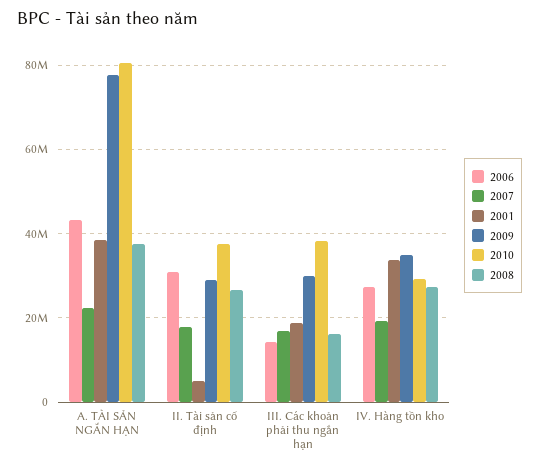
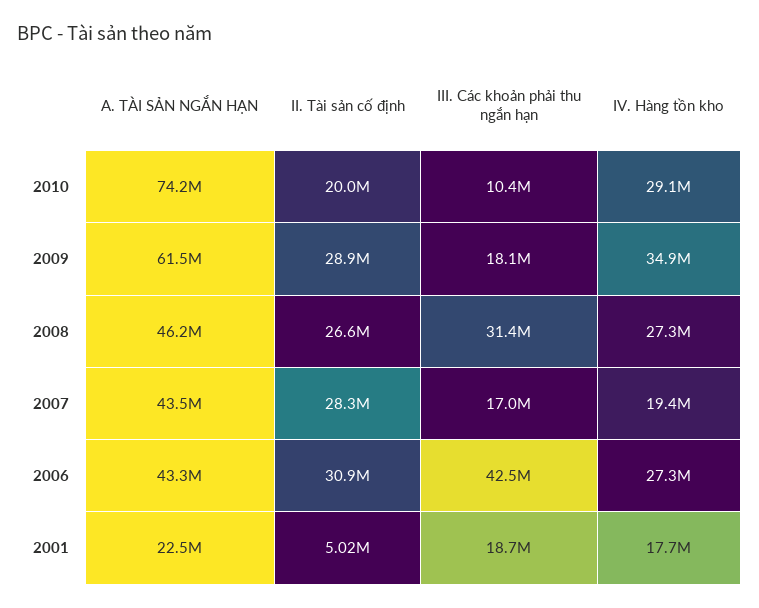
  {
    "2006": {
      "A. TÀI SẢN NGẮN HẠN": 43300000,
      "II. Tài sản cố định": 30900000,
-     "III. Các khoản phải thu ngắn hạn": 14000000,
+     "III. Các khoản phải thu ngắn hạn": 42500000,
      "IV. Hàng tồn kho": 27300000
    },
    "2007": {
-     "A. TÀI SẢN NGẮN HẠN": 22000000,
+     "A. TÀI SẢN NGẮN HẠN": 43500000,
-     "II. Tài sản cố định": 18000000,
+     "II. Tài sản cố định": 28300000,
      "III. Các khoản phải thu ngắn hạn": 17000000,
      "IV. Hàng tồn kho": 19400000
    },
    "2001": {
-     "A. TÀI SẢN NGẮN HẠN": 38000000,
+     "A. TÀI SẢN NGẮN HẠN": 22500000,
      "II. Tài sản cố định": 5020000,
      "III. Các khoản phải thu ngắn hạn": 18700000,
-     "IV. Hàng tồn kho": 34000000
+     "IV. Hàng tồn kho": 17700000
    },
    "2009": {
-     "A. TÀI SẢN NGẮN HẠN": 78000000,
+     "A. TÀI SẢN NGẮN HẠN": 61500000,
      "II. Tài sản cố định": 28900000,
-     "III. Các khoản phải thu ngắn hạn": 30000000,
+     "III. Các khoản phải thu ngắn hạn": 18100000,
      "IV. Hàng tồn kho": 34900000
    },
    "2010": {
-     "A. TÀI SẢN NGẮN HẠN": 80000000,
+     "A. TÀI SẢN NGẮN HẠN": 74200000,
-     "II. Tài sản cố định": 38000000,
+     "II. Tài sản cố định": 20000000,
-     "III. Các khoản phải thu ngắn hạn": 38000000,
+     "III. Các khoản phải thu ngắn hạn": 10400000,
      "IV. Hàng tồn kho": 29100000
    },
    "2008": {
-     "A. TÀI SẢN NGẮN HẠN": 38000000,
+     "A. TÀI SẢN NGẮN HẠN": 46200000,
      "II. Tài sản cố định": 26600000,
-     "III. Các khoản phải thu ngắn hạn": 16000000,
+     "III. Các khoản phải thu ngắn hạn": 31400000,
      "IV. Hàng tồn kho": 27300000
    }
  }

